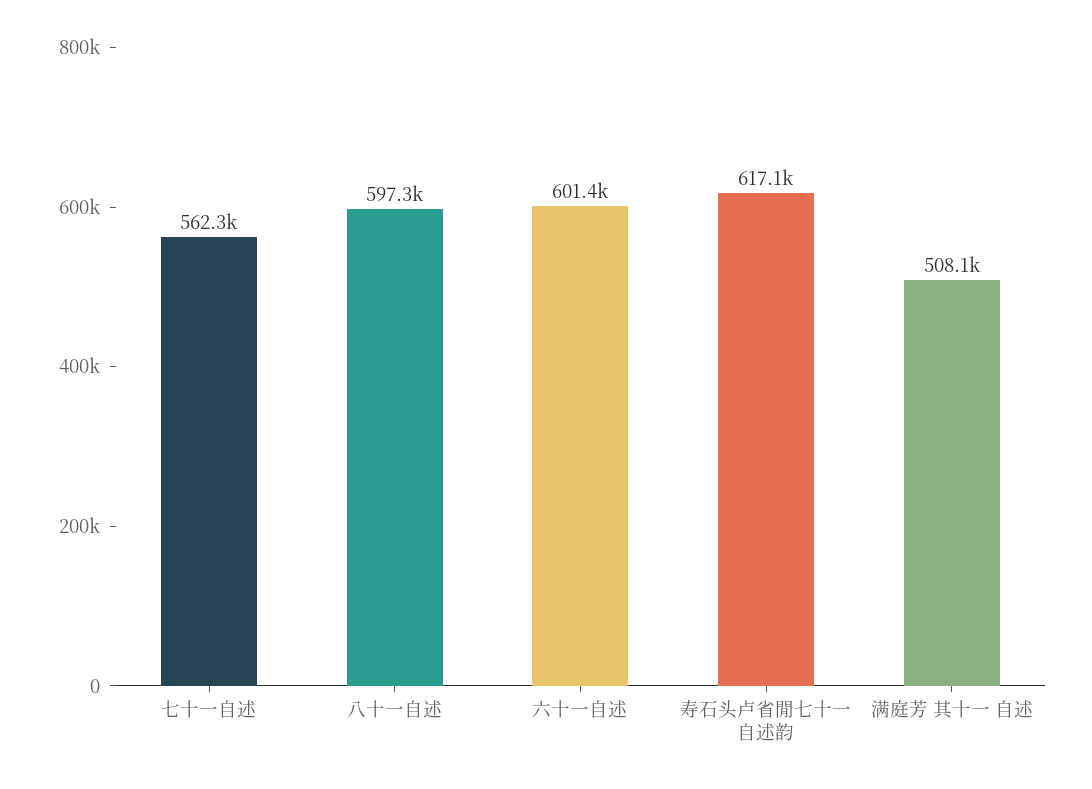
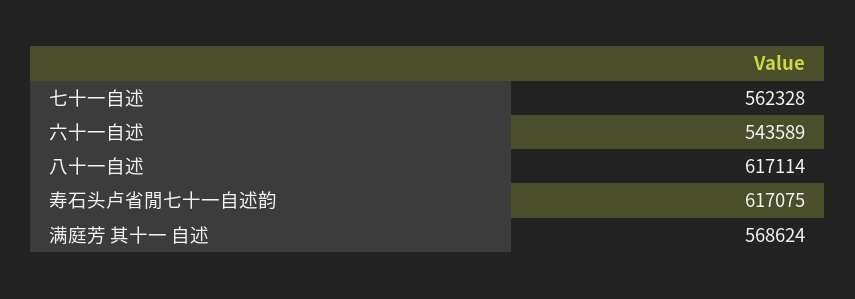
  {
    "七十一自述": 562328,
-   "八十一自述": 597300,
+   "八十一自述": 617114,
-   "六十一自述": 601400,
+   "六十一自述": 543589,
    "寿石头卢省閒七十一自述韵": 617075,
-   "满庭芳 其十一 自述": 508100
+   "满庭芳 其十一 自述": 568624
  }

